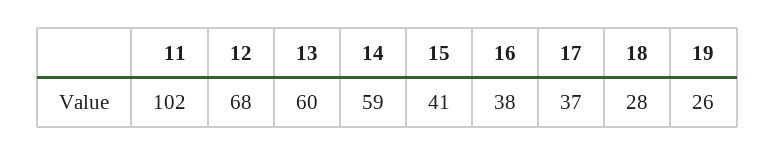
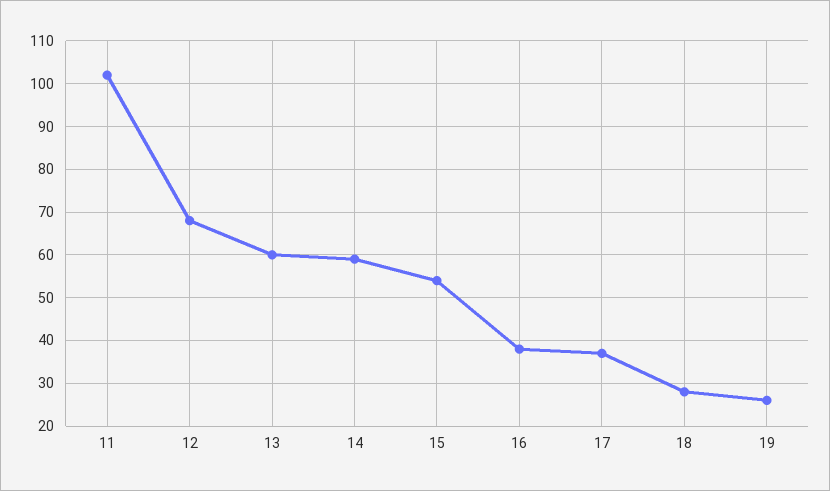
  {
    "11": 102,
    "12": 68,
    "13": 60,
    "14": 59,
-   "15": 41,
+   "15": 55,
    "16": 38,
    "17": 37,
    "18": 28,
    "19": 26
  }

